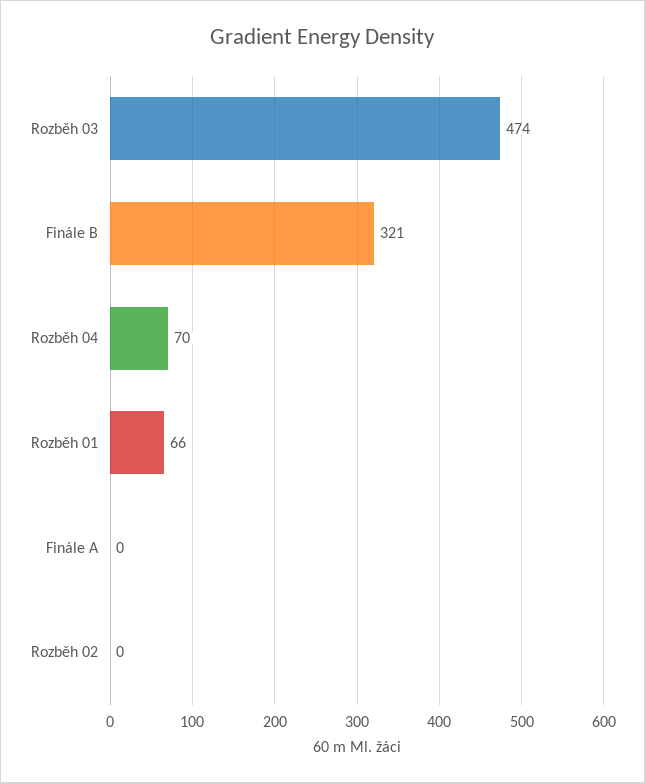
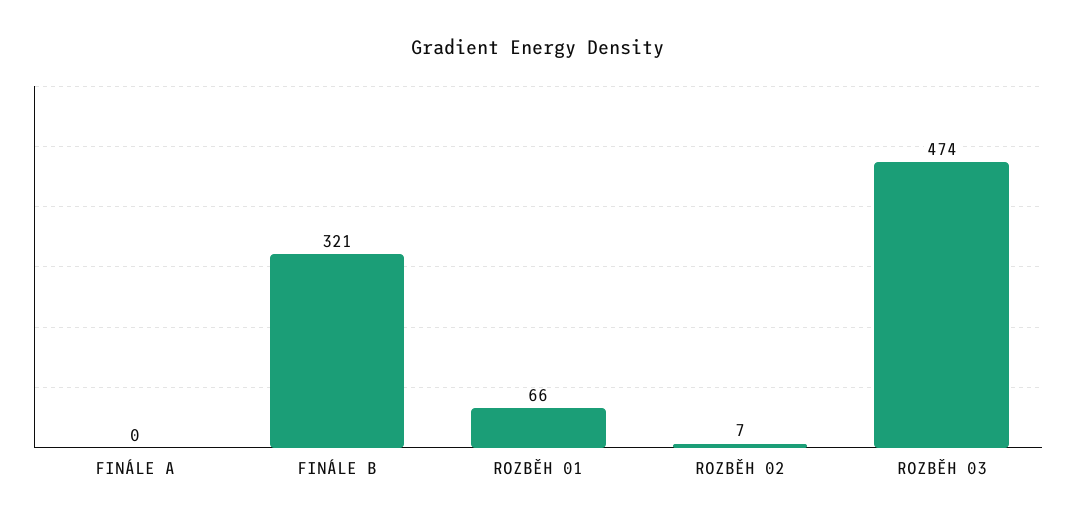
  {
    "Rozběh 03": 474,
    "Finále B": 321,
-   "Rozběh 04": 70,
    "Rozběh 01": 66,
    "Finále A": 0,
-   "Rozběh 02": 0
+   "Rozběh 02": 7
  }

